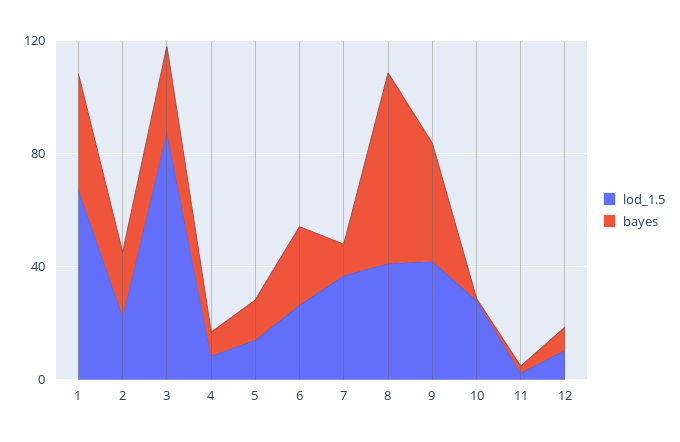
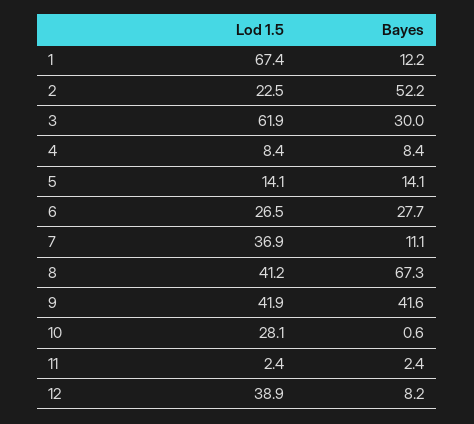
  {
    "lod_1.5": {
      "1": 67.4,
      "2": 22.5,
-     "3": 90,
+     "3": 61.9,
      "4": 8.4,
      "5": 14.1,
      "6": 26.5,
      "7": 36.9,
      "8": 41.2,
      "9": 41.9,
      "10": 28.1,
      "11": 2.4,
-     "12": 10
+     "12": 38.9
    },
    "bayes": {
-     "1": 40,
+     "1": 12.2,
-     "2": 20,
+     "2": 52.2,
      "3": 30,
      "4": 8.4,
      "5": 14.1,
      "6": 27.7,
      "7": 11.1,
      "8": 67.3,
      "9": 41.6,
      "10": 0.6,
      "11": 2.4,
      "12": 8.2
    }
  }

